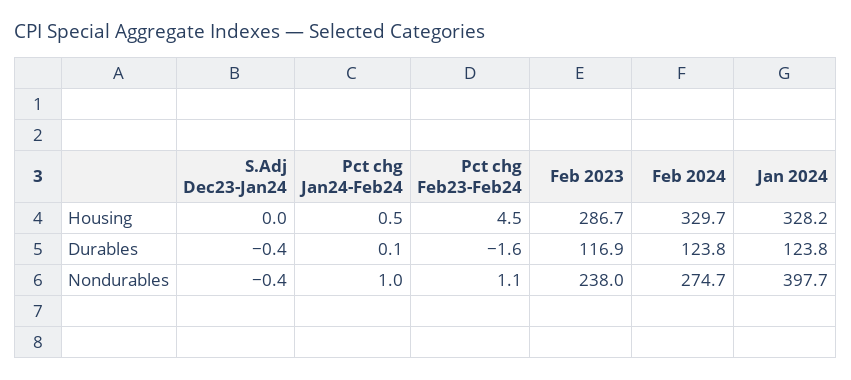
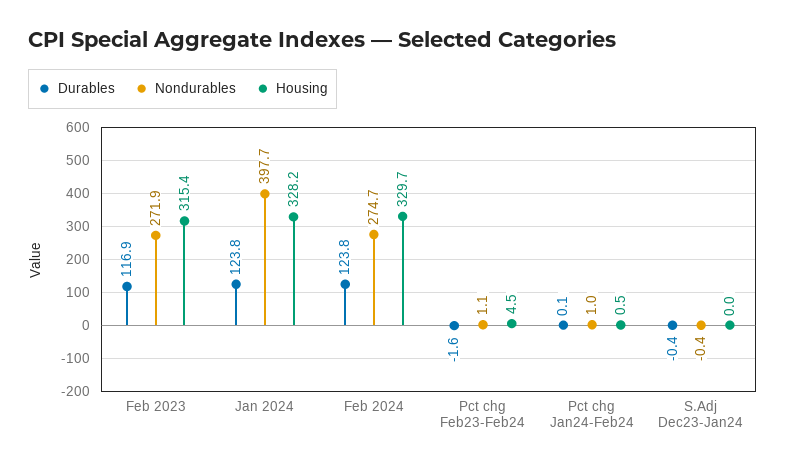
  {
    "Housing": {
      "S.Adj Dec23-Jan24": 0,
      "Pct chg Jan24-Feb24": 0.5,
      "Pct chg Feb23-Feb24": 4.5,
-     "Feb 2023": 286.7,
+     "Feb 2023": 315.4,
      "Feb 2024": 329.7,
      "Jan 2024": 328.2
    },
    "Durables": {
      "S.Adj Dec23-Jan24": -0.4,
      "Pct chg Jan24-Feb24": 0.1,
      "Pct chg Feb23-Feb24": -1.6,
      "Feb 2023": 116.9,
      "Feb 2024": 123.8,
      "Jan 2024": 123.8
    },
    "Nondurables": {
      "S.Adj Dec23-Jan24": -0.4,
      "Pct chg Jan24-Feb24": 1,
      "Pct chg Feb23-Feb24": 1.1,
-     "Feb 2023": 238,
+     "Feb 2023": 271.9,
      "Feb 2024": 274.7,
      "Jan 2024": 397.7
    }
  }

